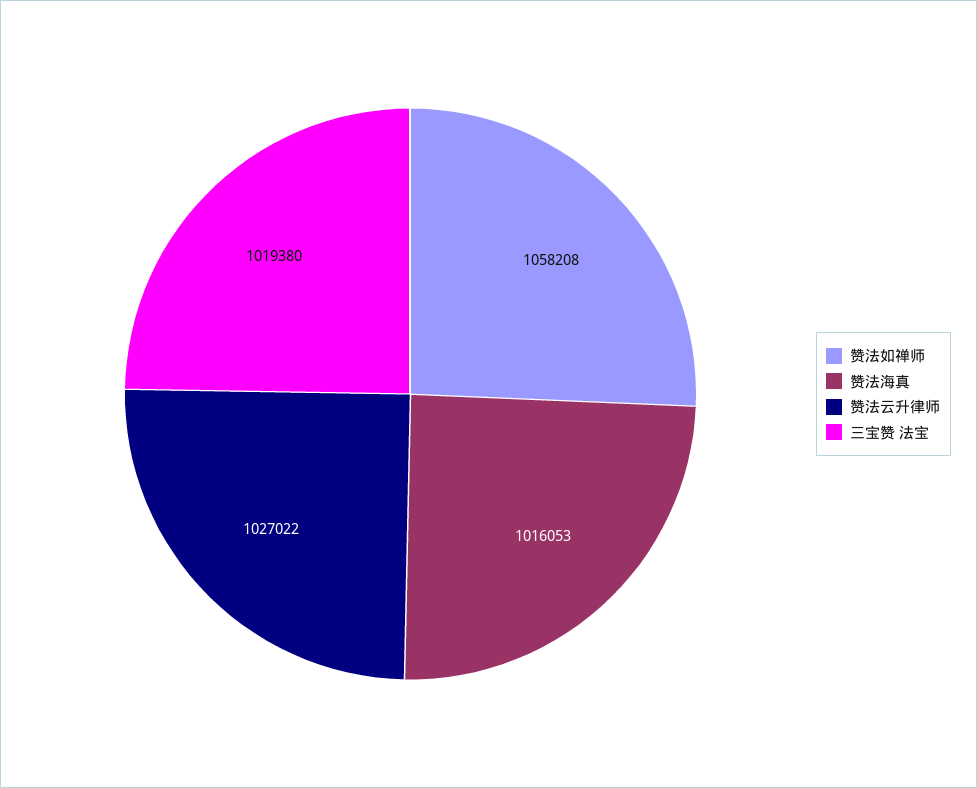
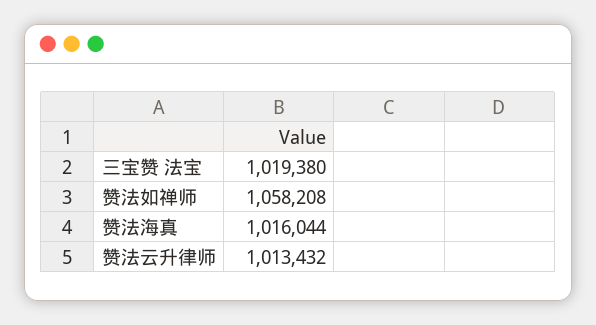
  {
    "赞法如禅师": 1058208,
-   "赞法海真": 1016053,
+   "赞法海真": 1016044,
-   "赞法云升律师": 1027022,
+   "赞法云升律师": 1013432,
    "三宝赞 法宝": 1019380
  }

